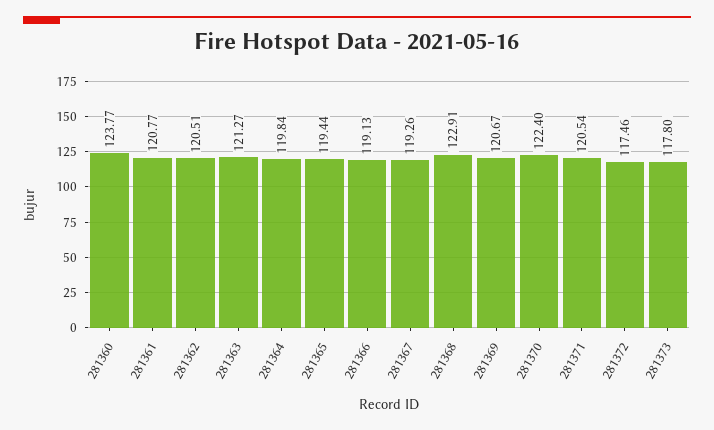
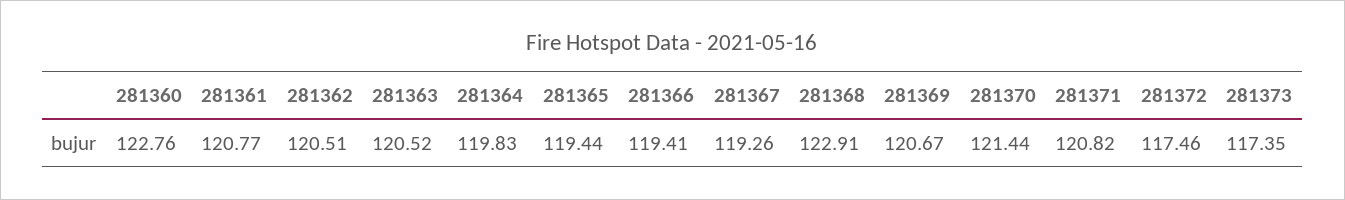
  {
-   "281360": 123.77,
+   "281360": 122.76,
    "281361": 120.77,
    "281362": 120.51,
-   "281363": 121.27,
+   "281363": 120.52,
-   "281364": 119.84,
+   "281364": 119.83,
    "281365": 119.44,
-   "281366": 119.13,
+   "281366": 119.41,
    "281367": 119.26,
    "281368": 122.91,
    "281369": 120.67,
-   "281370": 122.4,
+   "281370": 121.44,
-   "281371": 120.54,
+   "281371": 120.82,
    "281372": 117.46,
-   "281373": 117.8
+   "281373": 117.35
  }

